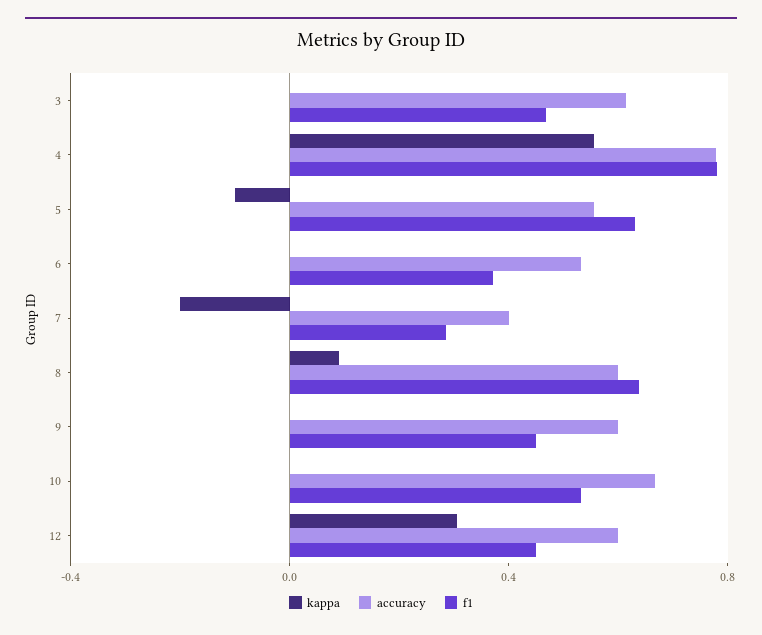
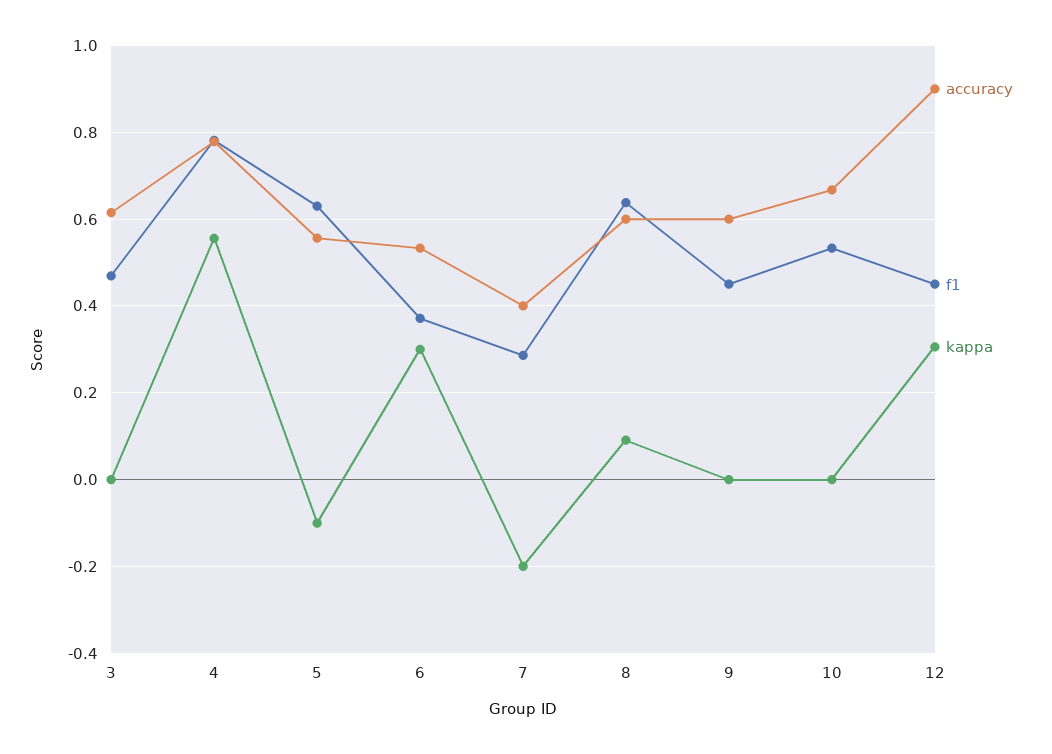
  {
    "kappa": {
      "3": 0,
      "4": 0.56,
      "5": -0.1,
-     "6": 0,
+     "6": 0.3,
      "7": -0.2,
      "8": 0.1,
      "9": 0,
      "10": 0,
      "12": 0.3
    },
    "accuracy": {
      "3": 0.62,
      "4": 0.78,
      "5": 0.56,
      "6": 0.54,
      "7": 0.4,
      "8": 0.6,
      "9": 0.6,
      "10": 0.66,
-     "12": 0.6
+     "12": 0.9
    },
    "f1": {
      "3": 0.46,
      "4": 0.78,
      "5": 0.64,
      "6": 0.38,
      "7": 0.28,
      "8": 0.64,
      "9": 0.46,
      "10": 0.54,
      "12": 0.46
    }
  }

